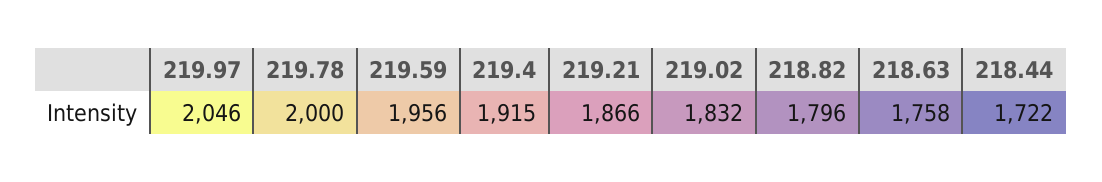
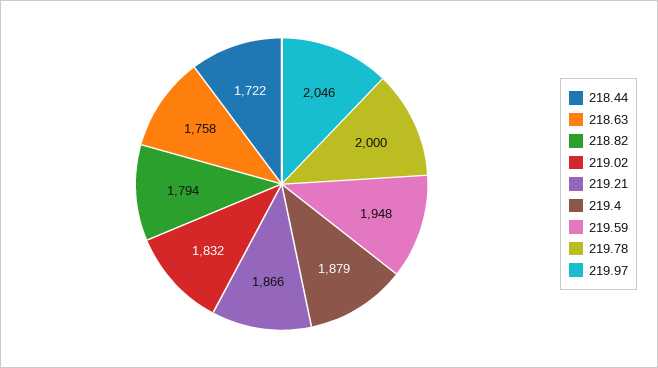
  {
    "219.97": 2046,
    "219.78": 2000,
-   "219.59": 1956,
+   "219.59": 1948,
-   "219.4": 1915,
+   "219.4": 1879,
    "219.21": 1866,
    "219.02": 1832,
-   "218.82": 1796,
+   "218.82": 1794,
    "218.63": 1758,
    "218.44": 1722
  }

